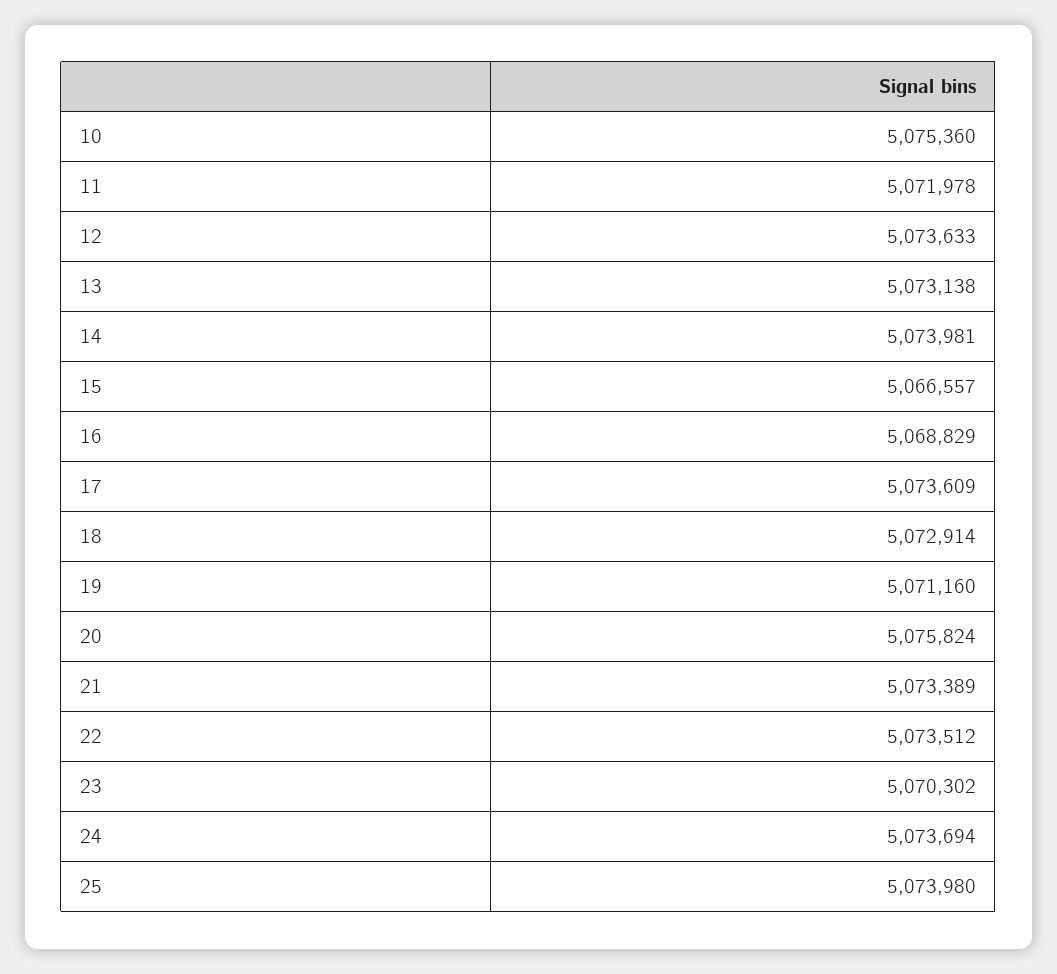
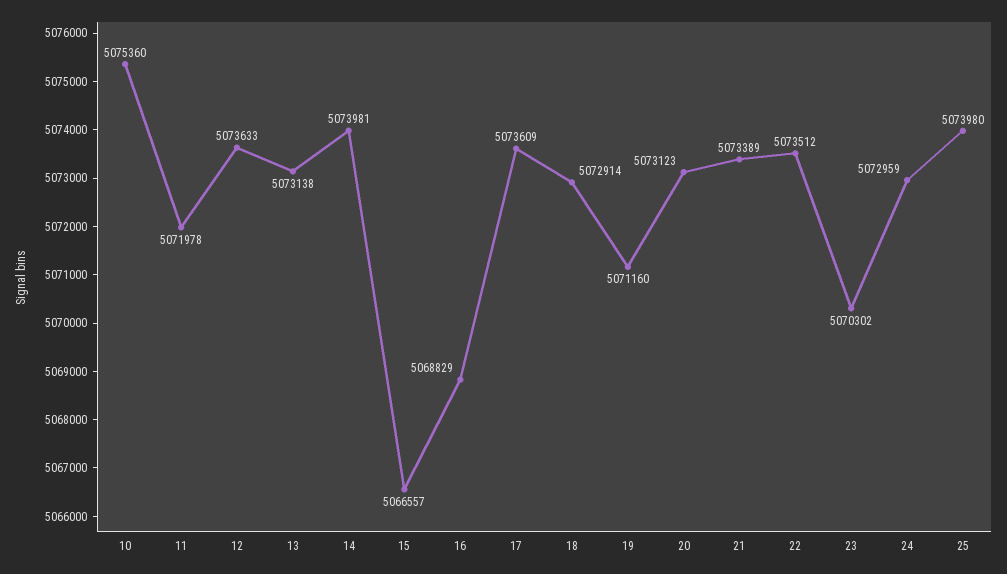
  {
    "10": 5075360,
    "11": 5071978,
    "12": 5073633,
    "13": 5073138,
    "14": 5073981,
    "15": 5066557,
    "16": 5068829,
    "17": 5073609,
    "18": 5072914,
    "19": 5071160,
-   "20": 5075824,
+   "20": 5073123,
    "21": 5073389,
    "22": 5073512,
    "23": 5070302,
-   "24": 5073694,
+   "24": 5072959,
    "25": 5073980
  }

